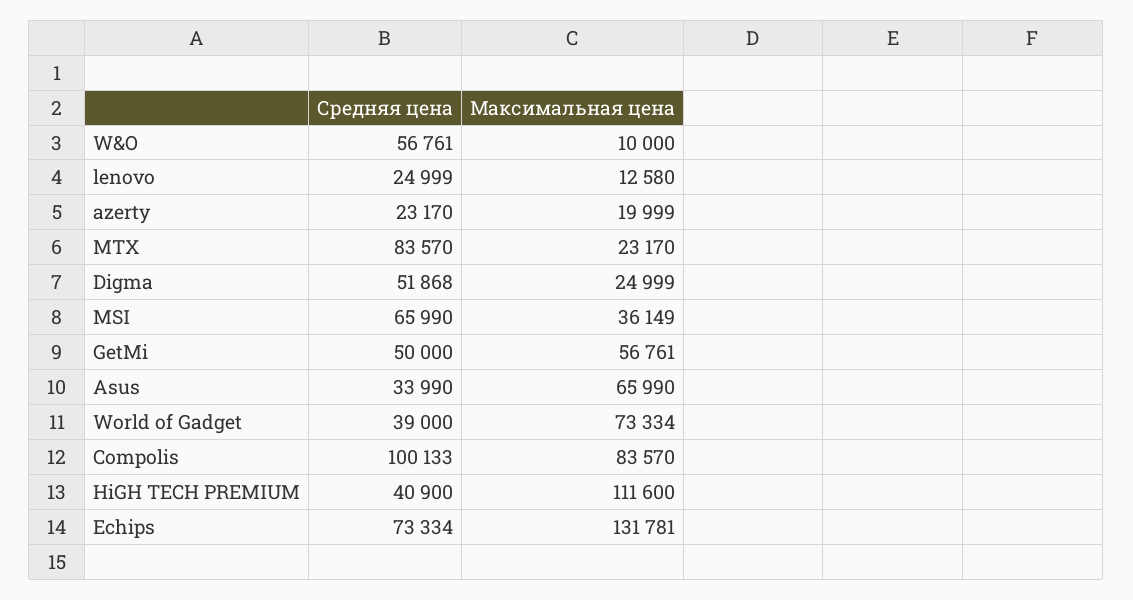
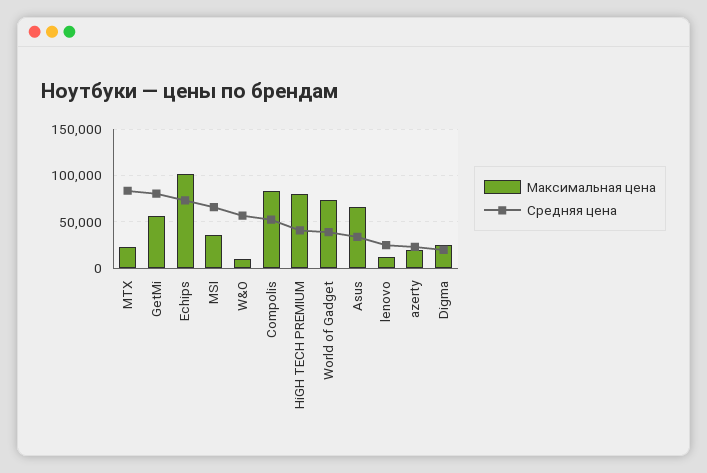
  {
    "Средняя цена": {
      "W&O": 56761,
      "lenovo": 24999,
      "azerty": 23170,
      "MTX": 83570,
-     "Digma": 51868,
+     "Digma": 20000,
      "MSI": 65990,
-     "GetMi": 50000,
+     "GetMi": 80000,
      "Asus": 33990,
      "World of Gadget": 39000,
-     "Compolis": 100133,
+     "Compolis": 50000,
      "HiGH TECH PREMIUM": 40900,
      "Echips": 73334
    },
    "Максимальная цена": {
      "W&O": 10000,
      "lenovo": 12580,
      "azerty": 19999,
      "MTX": 23170,
      "Digma": 24999,
      "MSI": 36149,
      "GetMi": 56761,
      "Asus": 65990,
      "World of Gadget": 73334,
      "Compolis": 83570,
-     "HiGH TECH PREMIUM": 111600,
+     "HiGH TECH PREMIUM": 80000,
-     "Echips": 131781
+     "Echips": 100000
    }
  }

